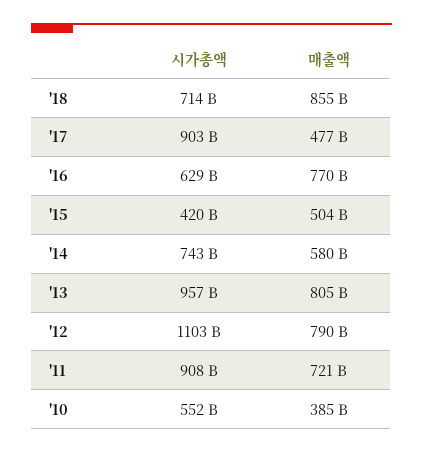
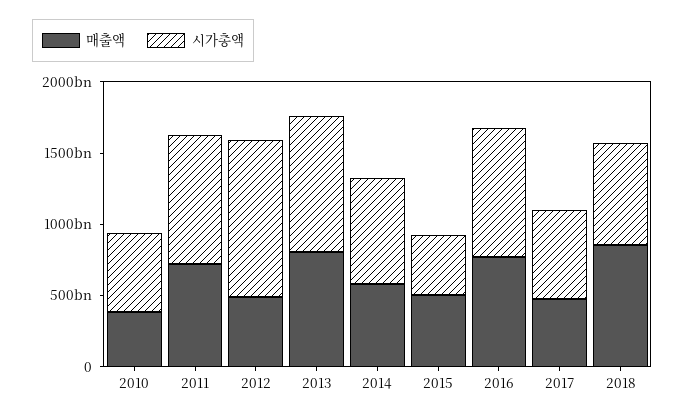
  {
    "시가총액": {
      "'18": 714000000000,
-     "'17": 903000000000,
+     "'17": 600000000000,
-     "'16": 629000000000,
+     "'16": 900000000000,
      "'15": 420000000000,
      "'14": 743000000000,
      "'13": 957000000000,
      "'12": 1103000000000,
      "'11": 908000000000,
      "'10": 552000000000
    },
    "매출액": {
      "'18": 855000000000,
      "'17": 477000000000,
      "'16": 770000000000,
      "'15": 504000000000,
      "'14": 580000000000,
      "'13": 805000000000,
-     "'12": 790000000000,
+     "'12": 500000000000,
      "'11": 721000000000,
      "'10": 385000000000
    }
  }

